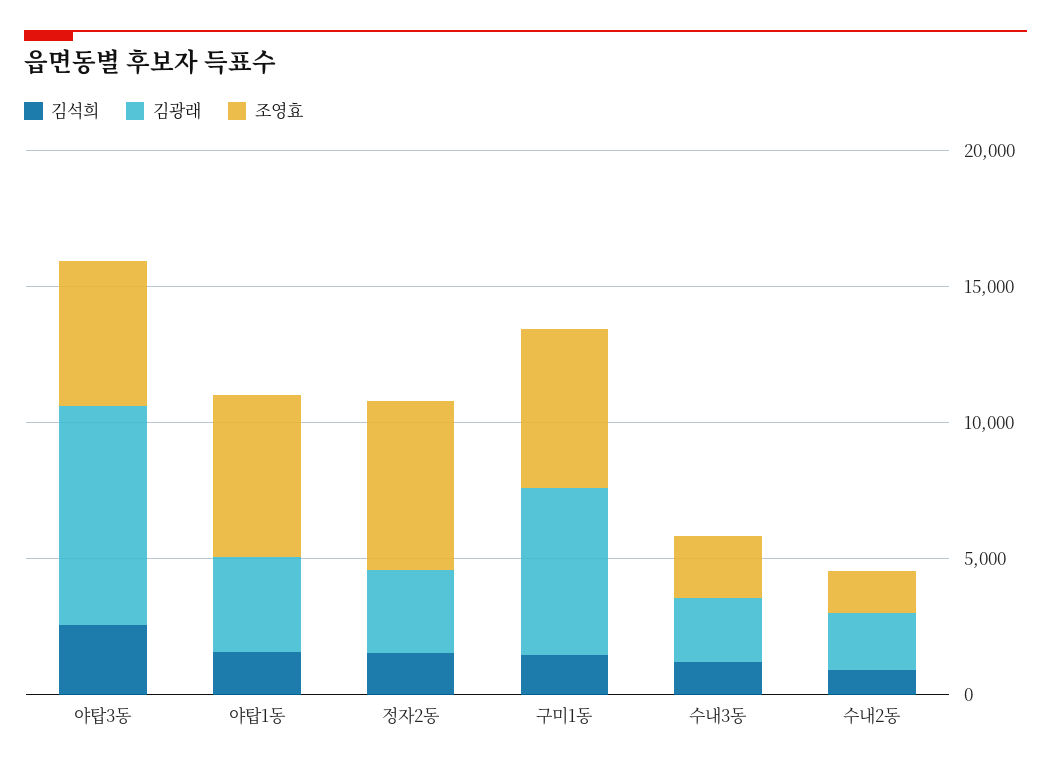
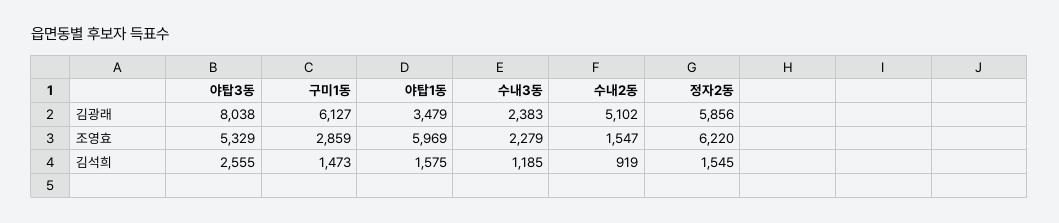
  {
    "김석희": {
      "야탑3동": 2555,
      "야탑1동": 1575,
      "정자2동": 1545,
      "구미1동": 1473,
      "수내3동": 1185,
      "수내2동": 919
    },
    "김광래": {
      "야탑3동": 8038,
      "야탑1동": 3479,
-     "정자2동": 3000,
+     "정자2동": 5856,
      "구미1동": 6127,
      "수내3동": 2383,
-     "수내2동": 2000
+     "수내2동": 5102
    },
    "조영효": {
      "야탑3동": 5329,
      "야탑1동": 5969,
      "정자2동": 6220,
-     "구미1동": 6000,
+     "구미1동": 2859,
      "수내3동": 2279,
      "수내2동": 1547
    }
  }

